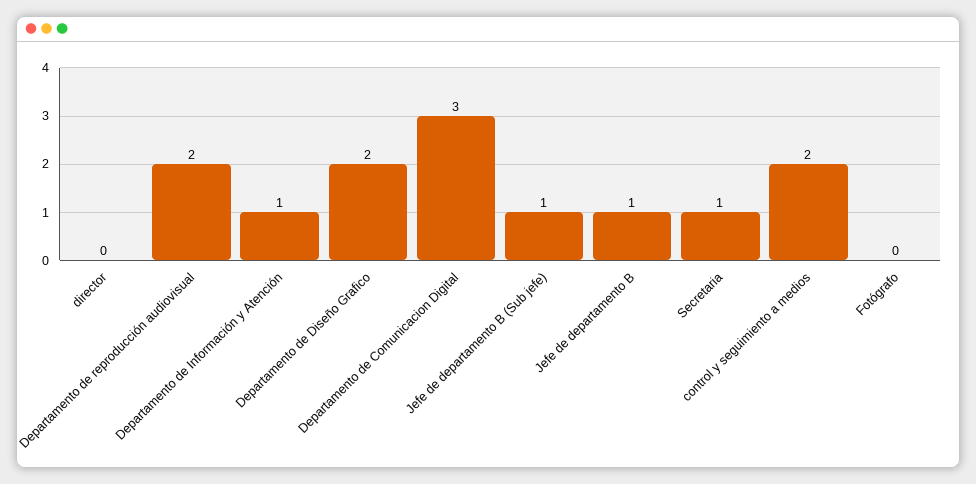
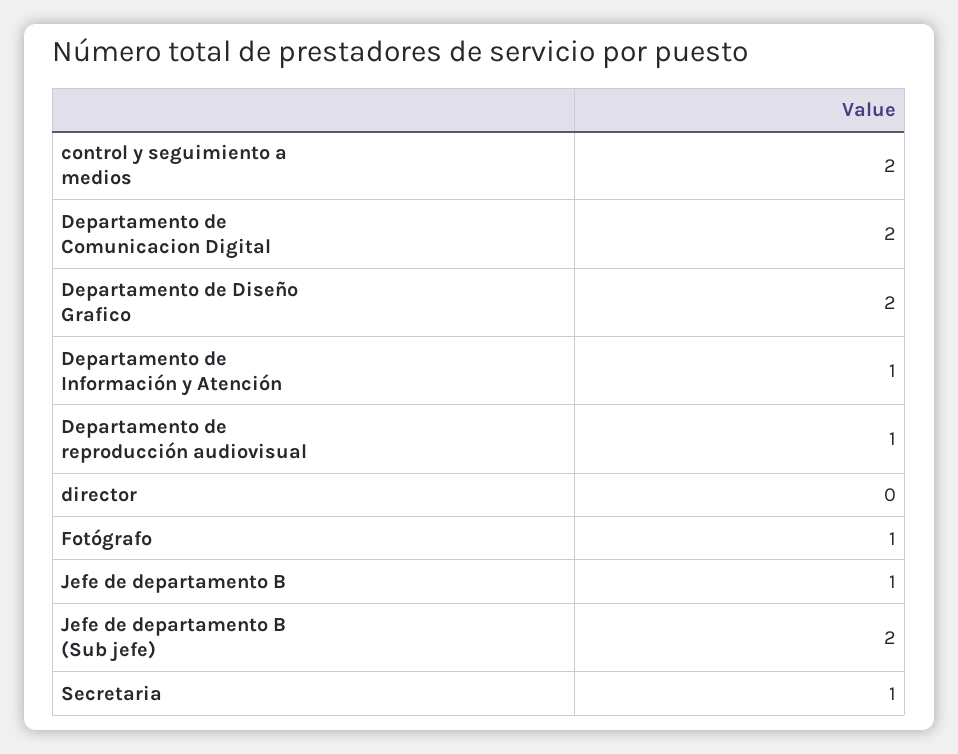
  {
    "director": 0,
-   "Departamento de reproducción audiovisual": 2,
+   "Departamento de reproducción audiovisual": 1,
    "Departamento de Información y Atención": 1,
    "Departamento de Diseño Grafico": 2,
-   "Departamento de Comunicacion Digital": 3,
+   "Departamento de Comunicacion Digital": 2,
-   "Jefe de departamento B (Sub jefe)": 1,
+   "Jefe de departamento B (Sub jefe)": 2,
    "Jefe de departamento B": 1,
    "Secretaria": 1,
    "control y seguimiento a medios": 2,
-   "Fotógrafo": 0
+   "Fotógrafo": 1
  }

